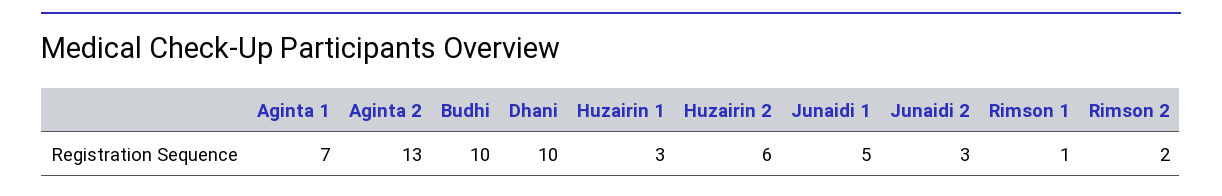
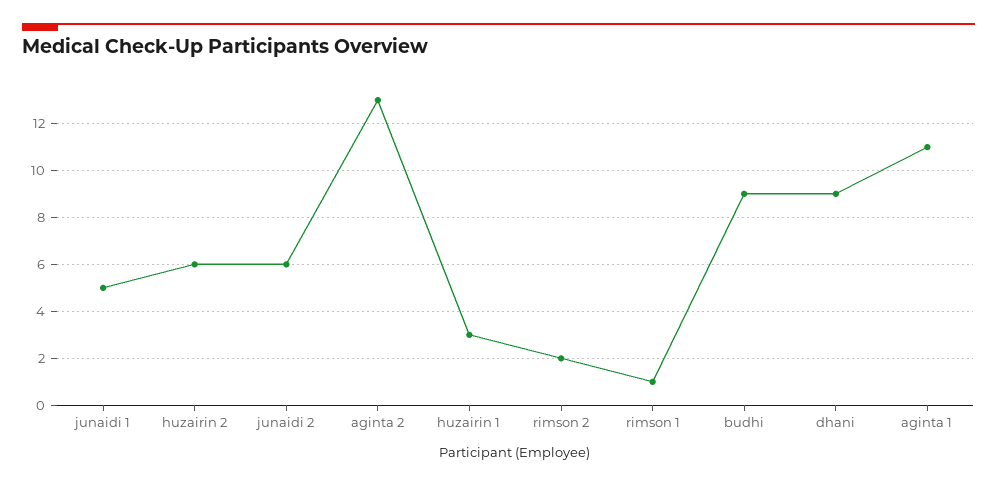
  {
-   "Aginta 1": 7,
+   "Aginta 1": 11,
    "Aginta 2": 13,
-   "Budhi": 10,
+   "Budhi": 9,
-   "Dhani": 10,
+   "Dhani": 9,
    "Huzairin 1": 3,
    "Huzairin 2": 6,
    "Junaidi 1": 5,
-   "Junaidi 2": 3,
+   "Junaidi 2": 6,
    "Rimson 1": 1,
    "Rimson 2": 2
  }

